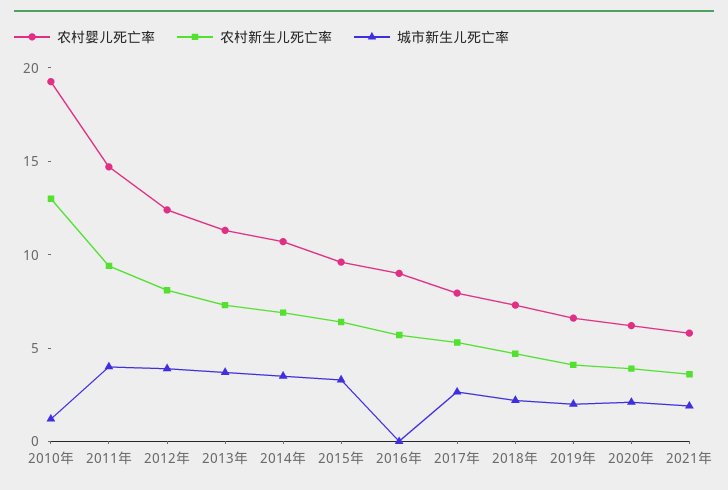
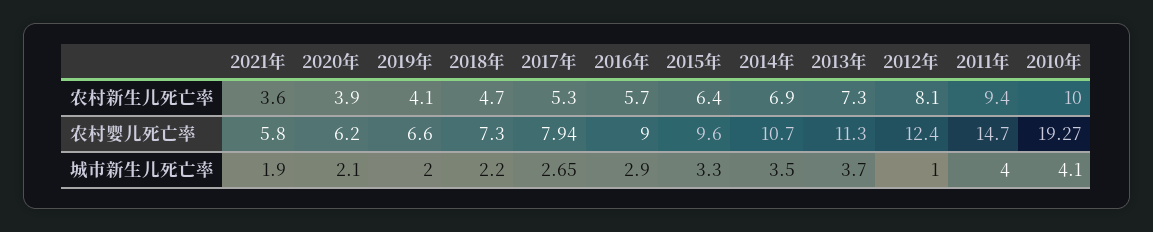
  {
    "农村婴儿死亡率": {
      "2010年": 19.27,
      "2011年": 14.7,
      "2012年": 12.4,
      "2013年": 11.3,
      "2014年": 10.7,
      "2015年": 9.6,
      "2016年": 9,
      "2017年": 7.94,
      "2018年": 7.3,
      "2019年": 6.6,
      "2020年": 6.2,
      "2021年": 5.8
    },
    "农村新生儿死亡率": {
-     "2010年": 13,
+     "2010年": 10,
      "2011年": 9.4,
      "2012年": 8.1,
      "2013年": 7.3,
      "2014年": 6.9,
      "2015年": 6.4,
      "2016年": 5.7,
      "2017年": 5.3,
      "2018年": 4.7,
      "2019年": 4.1,
      "2020年": 3.9,
      "2021年": 3.6
    },
    "城市新生儿死亡率": {
-     "2010年": 1,
+     "2010年": 4.1,
      "2011年": 4,
-     "2012年": 4,
+     "2012年": 1,
      "2013年": 3.7,
      "2014年": 3.5,
      "2015年": 3.3,
-     "2016年": 0,
+     "2016年": 2.9,
      "2017年": 2.65,
      "2018年": 2.2,
      "2019年": 2,
      "2020年": 2.1,
      "2021年": 1.9
    }
  }

